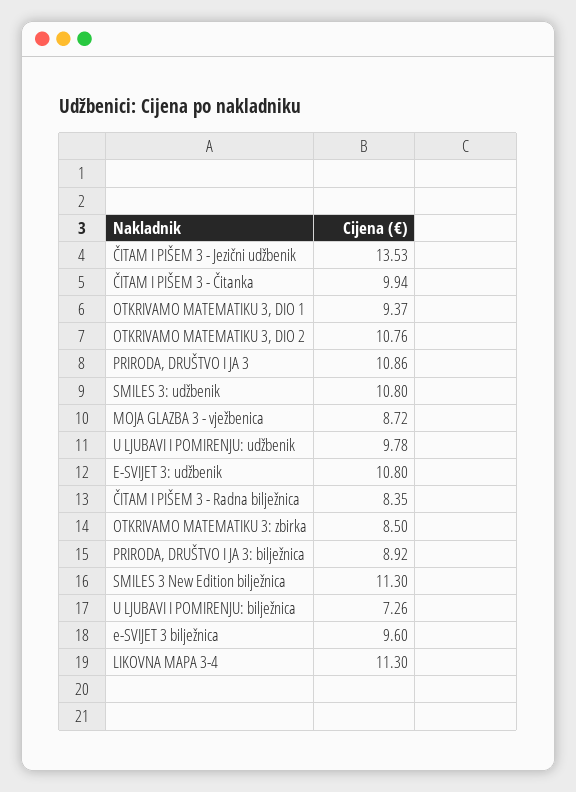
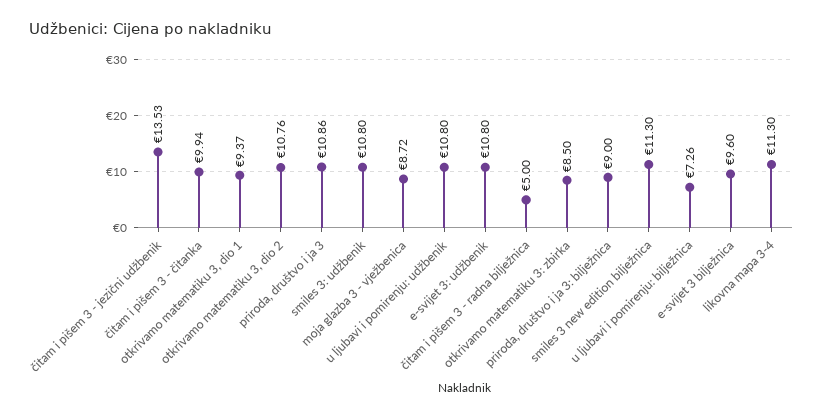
  {
    "ČITAM I PIŠEM 3 - Jezični udžbenik": 13.53,
    "ČITAM I PIŠEM 3 - Čitanka": 9.94,
    "OTKRIVAMO MATEMATIKU 3, DIO 1": 9.37,
    "OTKRIVAMO MATEMATIKU 3, DIO 2": 10.76,
    "PRIRODA, DRUŠTVO I JA 3": 10.86,
    "SMILES 3: udžbenik": 10.8,
    "MOJA GLAZBA 3 - vježbenica": 8.72,
-   "U LJUBAVI I POMIRENJU: udžbenik": 9.78,
+   "U LJUBAVI I POMIRENJU: udžbenik": 10.8,
    "E-SVIJET 3: udžbenik": 10.8,
-   "ČITAM I PIŠEM 3 - Radna bilježnica": 8.35,
+   "ČITAM I PIŠEM 3 - Radna bilježnica": 5,
    "OTKRIVAMO MATEMATIKU 3: zbirka": 8.5,
-   "PRIRODA, DRUŠTVO I JA 3: bilježnica": 8.92,
+   "PRIRODA, DRUŠTVO I JA 3: bilježnica": 9,
    "SMILES 3 New Edition bilježnica": 11.3,
    "U LJUBAVI I POMIRENJU: bilježnica": 7.26,
    "e-SVIJET 3 bilježnica": 9.6,
    "LIKOVNA MAPA 3-4": 11.3
  }

